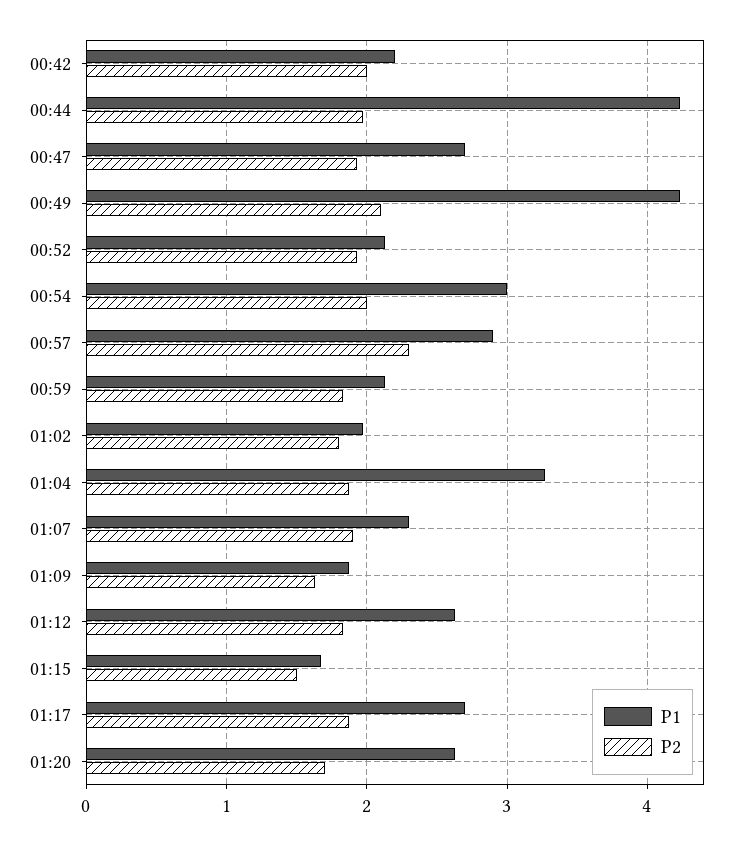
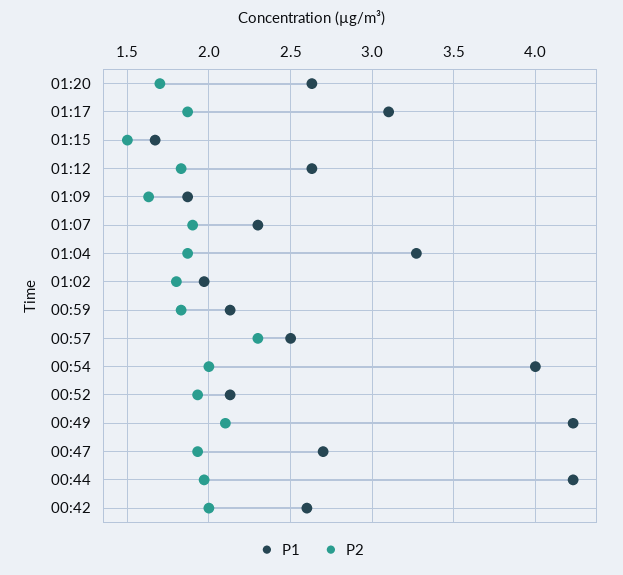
  {
    "P1": {
-     "00:42": 2.2,
+     "00:42": 2.6,
      "00:44": 4.25,
      "00:47": 2.7,
      "00:49": 4.25,
      "00:52": 2.15,
-     "00:54": 3,
+     "00:54": 4,
-     "00:57": 2.9,
+     "00:57": 2.5,
      "00:59": 2.15,
      "01:02": 1.95,
      "01:04": 3.25,
      "01:07": 2.3,
      "01:09": 1.85,
      "01:12": 2.65,
      "01:15": 1.65,
-     "01:17": 2.7,
+     "01:17": 3.1,
      "01:20": 2.65
    },
    "P2": {
      "00:42": 2,
      "00:44": 1.95,
      "00:47": 1.95,
      "00:49": 2.1,
      "00:52": 1.95,
      "00:54": 2,
      "00:57": 2.3,
      "00:59": 1.85,
      "01:02": 1.8,
      "01:04": 1.85,
      "01:07": 1.9,
      "01:09": 1.65,
      "01:12": 1.85,
      "01:15": 1.5,
      "01:17": 1.85,
      "01:20": 1.7
    }
  }

